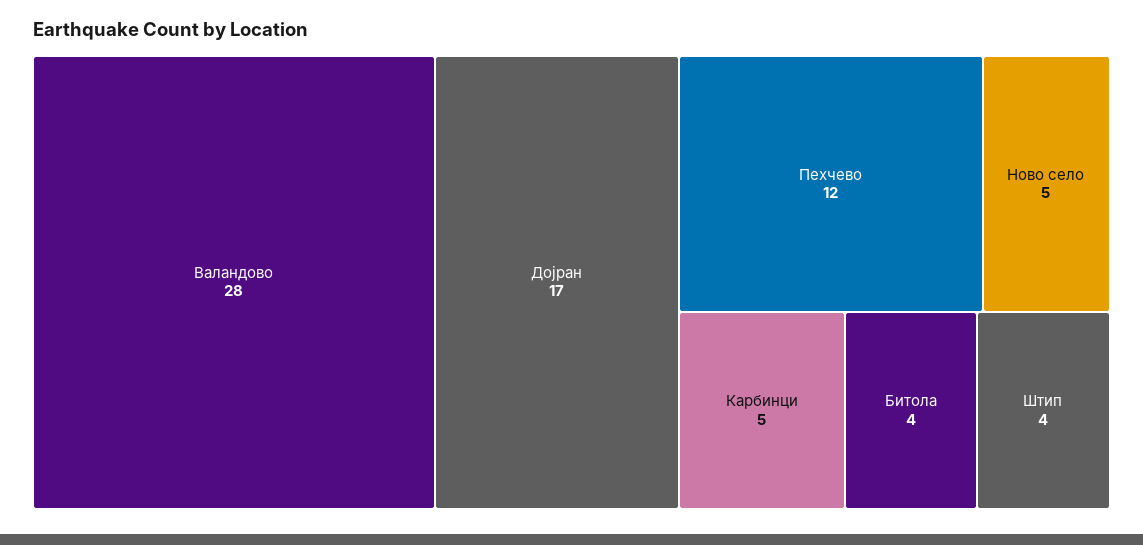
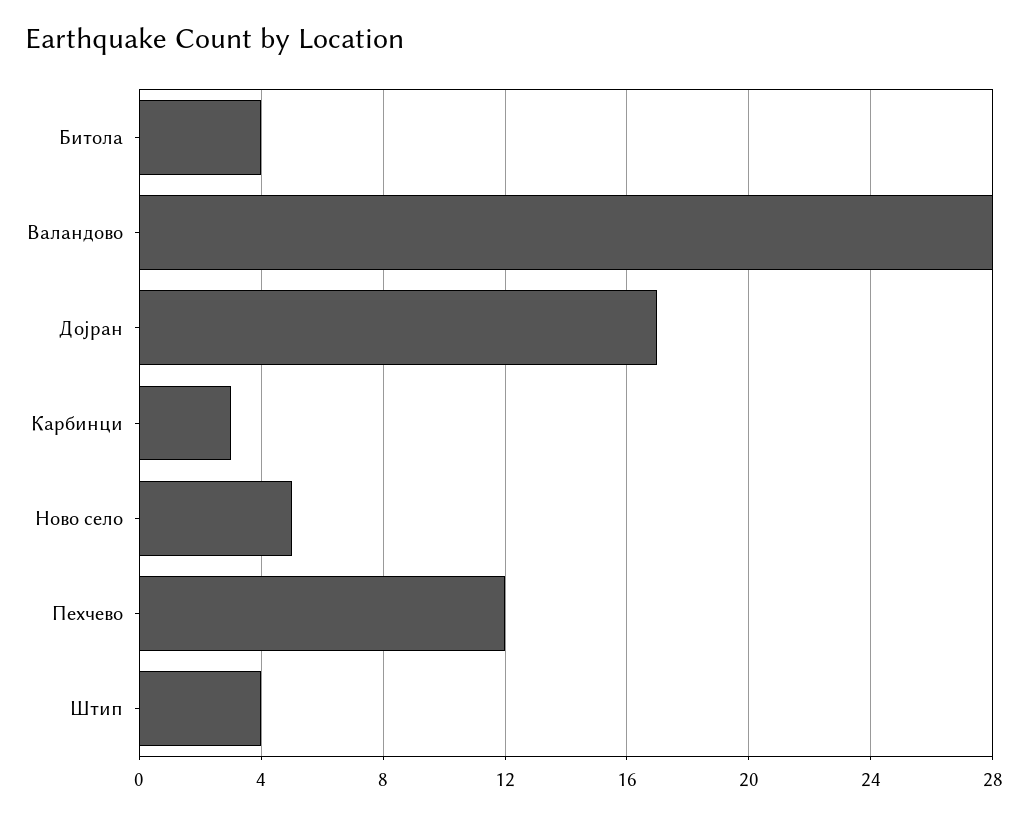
  {
    "Валандово": 28,
    "Дојран": 17,
    "Пехчево": 12,
    "Ново село": 5,
-   "Карбинци": 5,
+   "Карбинци": 3,
    "Битола": 4,
    "Штип": 4
  }

